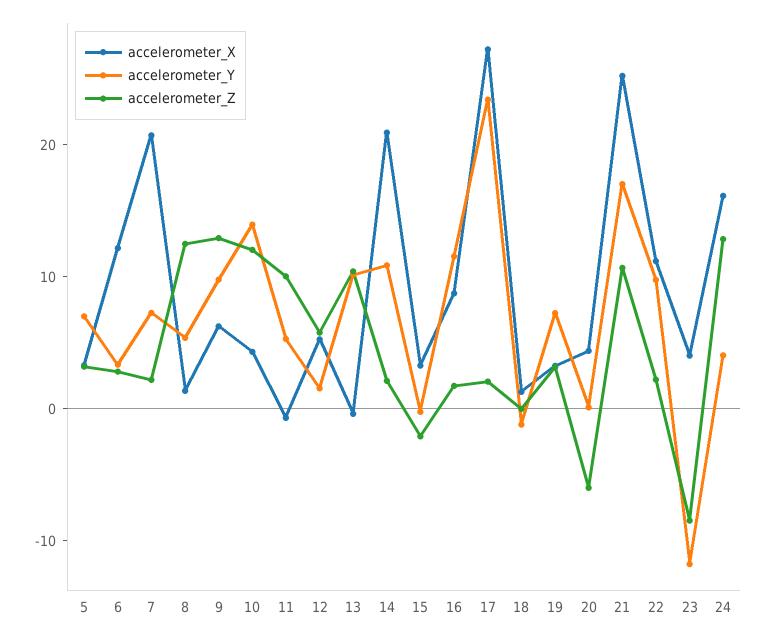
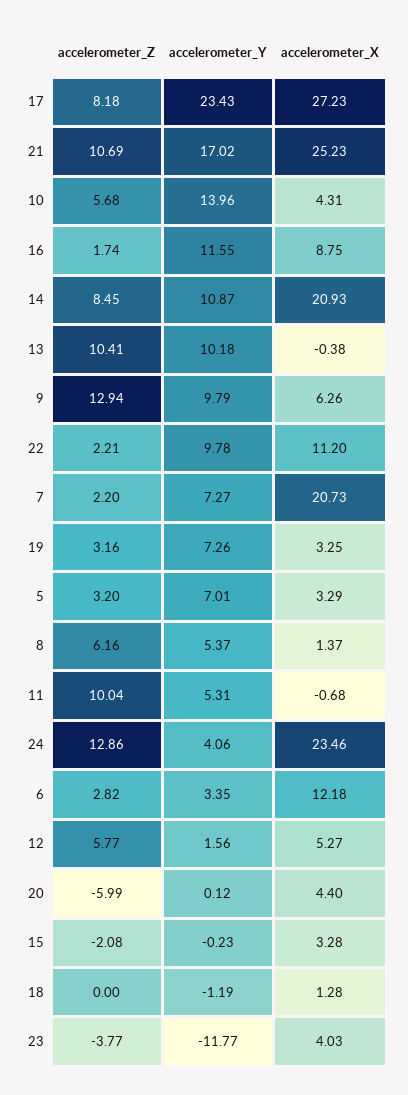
  {
    "accelerometer_X": {
      "5": 3.29,
      "6": 12.18,
      "7": 20.73,
      "8": 1.37,
      "9": 6.26,
      "10": 4.31,
      "11": -0.68,
      "12": 5.27,
      "13": -0.38,
      "14": 20.93,
      "15": 3.28,
      "16": 8.75,
      "17": 27.23,
      "18": 1.28,
      "19": 3.25,
      "20": 4.4,
      "21": 25.23,
      "22": 11.2,
      "23": 4.03,
-     "24": 16
+     "24": 23.46
    },
    "accelerometer_Y": {
      "5": 7.01,
      "6": 3.35,
      "7": 7.27,
      "8": 5.37,
      "9": 9.79,
      "10": 13.96,
      "11": 5.31,
      "12": 1.56,
      "13": 10.18,
      "14": 10.87,
      "15": -0.23,
      "16": 11.55,
      "17": 23.43,
      "18": -1.19,
      "19": 7.26,
      "20": 0.12,
      "21": 17.02,
      "22": 9.78,
      "23": -11.77,
      "24": 4.06
    },
    "accelerometer_Z": {
      "5": 3.2,
      "6": 2.82,
      "7": 2.2,
-     "8": 12,
+     "8": 6.16,
      "9": 12.94,
-     "10": 12,
+     "10": 5.68,
      "11": 10.04,
      "12": 5.77,
      "13": 10.41,
-     "14": 2,
+     "14": 8.45,
      "15": -2.08,
      "16": 1.74,
-     "17": 2,
+     "17": 8.18,
      "18": 0,
      "19": 3.16,
      "20": -5.99,
      "21": 10.69,
      "22": 2.21,
-     "23": -8,
+     "23": -3.77,
      "24": 12.86
    }
  }

